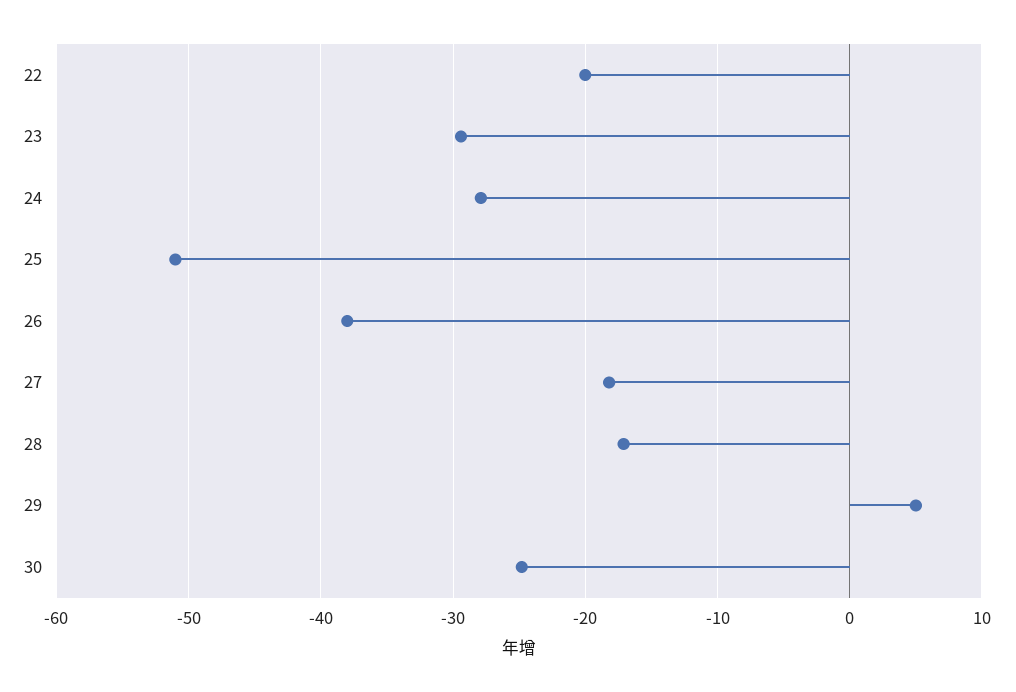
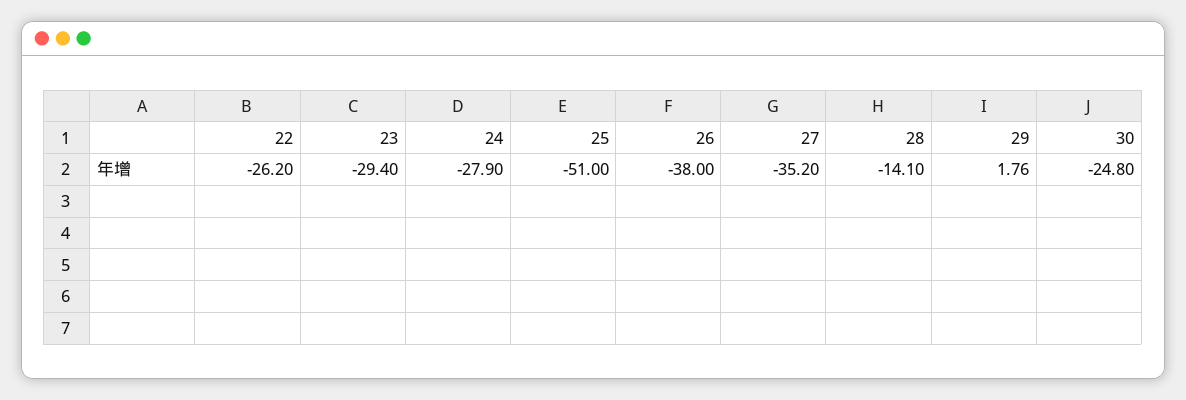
  {
-   "22": -20,
+   "22": -26.2,
    "23": -29.4,
    "24": -27.9,
    "25": -51,
    "26": -38,
-   "27": -18,
+   "27": -35.2,
-   "28": -17,
+   "28": -14.1,
-   "29": 5,
+   "29": 1.76,
    "30": -24.8
  }

